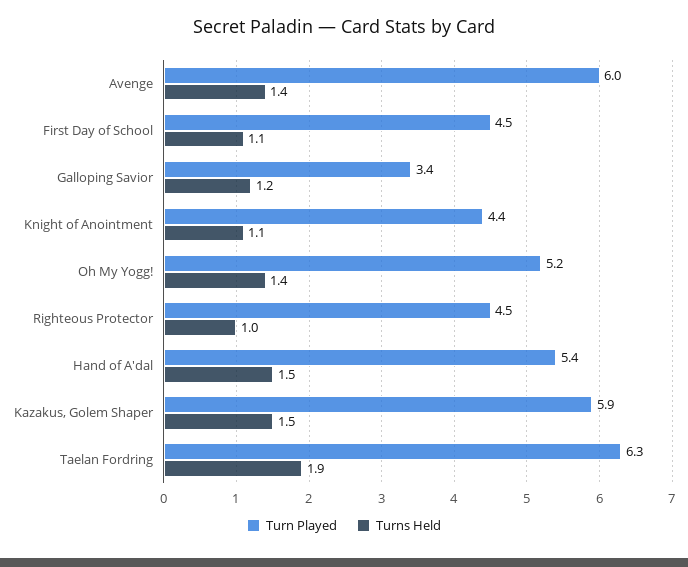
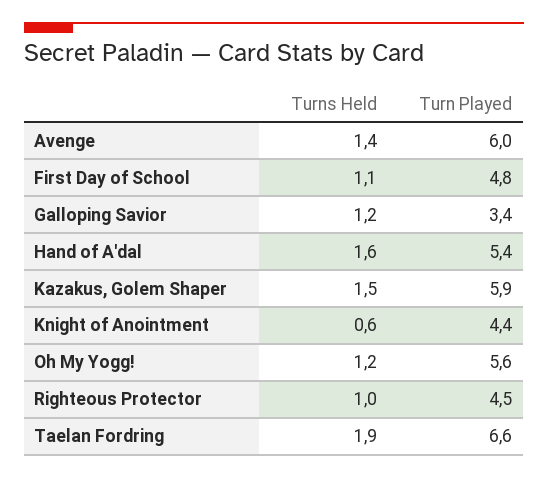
  {
    "Turn Played": {
      "Avenge": 6,
-     "First Day of School": 4.5,
+     "First Day of School": 4.8,
      "Galloping Savior": 3.4,
      "Knight of Anointment": 4.4,
-     "Oh My Yogg!": 5.2,
+     "Oh My Yogg!": 5.6,
      "Righteous Protector": 4.5,
      "Hand of A'dal": 5.4,
      "Kazakus, Golem Shaper": 5.9,
-     "Taelan Fordring": 6.3
+     "Taelan Fordring": 6.6
    },
    "Turns Held": {
      "Avenge": 1.4,
      "First Day of School": 1.1,
      "Galloping Savior": 1.2,
-     "Knight of Anointment": 1.1,
+     "Knight of Anointment": 0.6,
-     "Oh My Yogg!": 1.4,
+     "Oh My Yogg!": 1.2,
      "Righteous Protector": 1,
-     "Hand of A'dal": 1.5,
+     "Hand of A'dal": 1.6,
      "Kazakus, Golem Shaper": 1.5,
      "Taelan Fordring": 1.9
    }
  }

